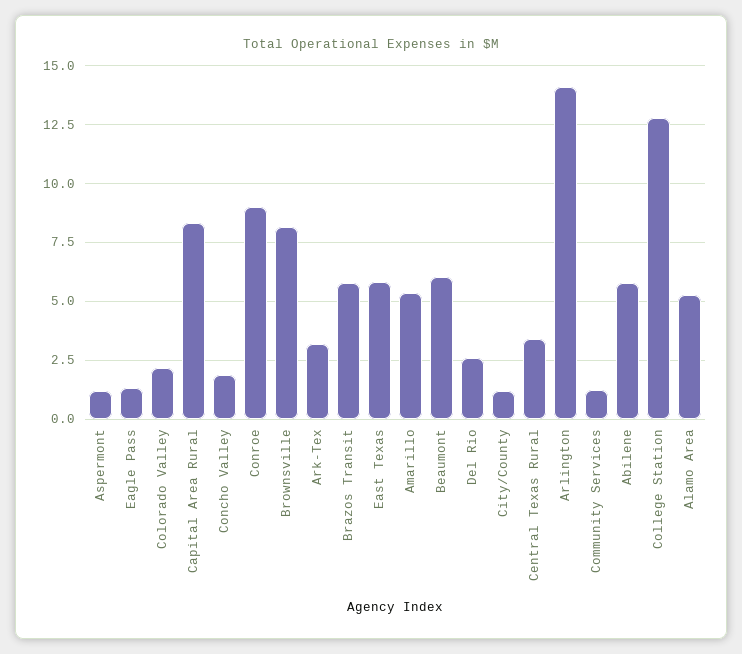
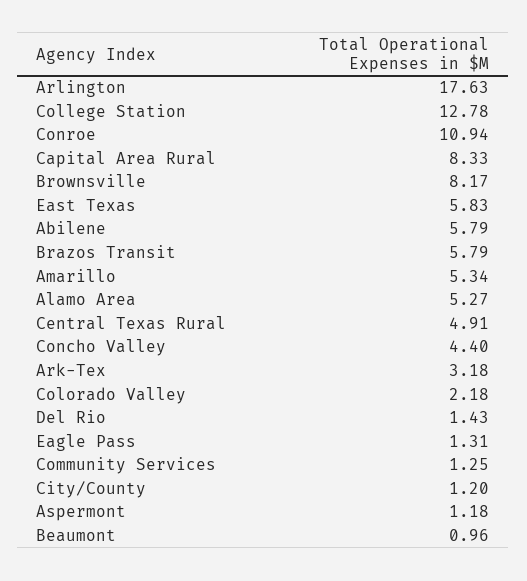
  {
    "Aspermont": 1.18,
    "Eagle Pass": 1.31,
    "Colorado Valley": 2.18,
    "Capital Area Rural": 8.33,
-   "Concho Valley": 2,
+   "Concho Valley": 4.4,
-   "Conroe": 9,
+   "Conroe": 10.94,
    "Brownsville": 8.17,
    "Ark-Tex": 3.18,
    "Brazos Transit": 5.79,
    "East Texas": 5.83,
    "Amarillo": 5.34,
-   "Beaumont": 6,
+   "Beaumont": 0.96,
-   "Del Rio": 2.5,
+   "Del Rio": 1.43,
    "City/County": 1.2,
-   "Central Texas Rural": 3.5,
+   "Central Texas Rural": 4.91,
-   "Arlington": 14,
+   "Arlington": 17.63,
    "Community Services": 1.25,
    "Abilene": 5.79,
    "College Station": 12.78,
    "Alamo Area": 5.27
  }

